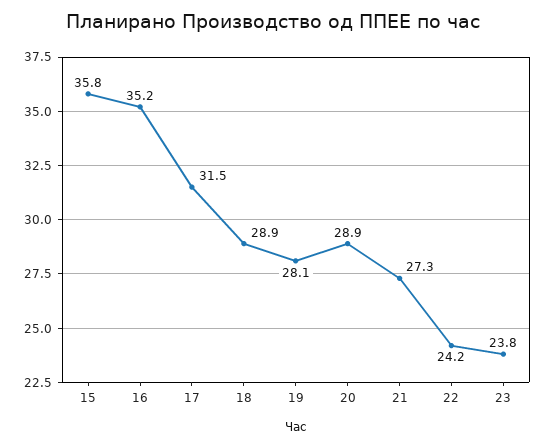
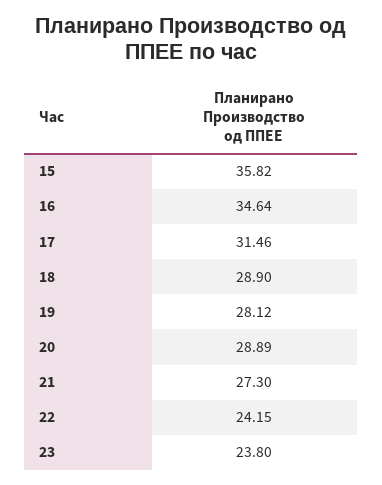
  {
    "15": 35.82,
-   "16": 35.2,
+   "16": 34.64,
    "17": 31.46,
    "18": 28.9,
    "19": 28.12,
    "20": 28.89,
    "21": 27.3,
    "22": 24.15,
    "23": 23.8
  }

